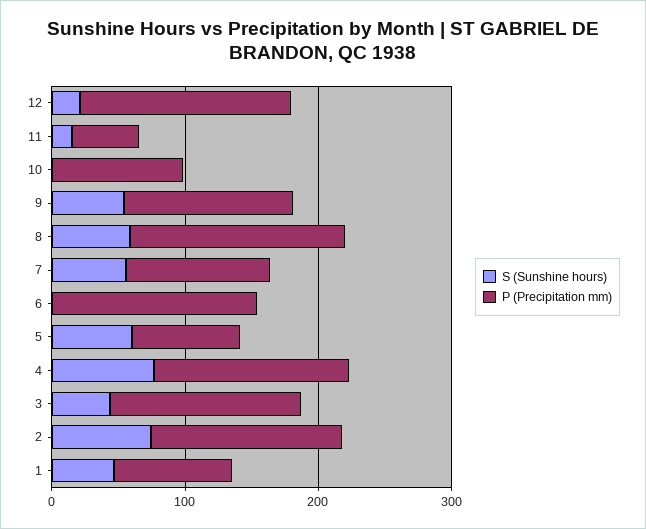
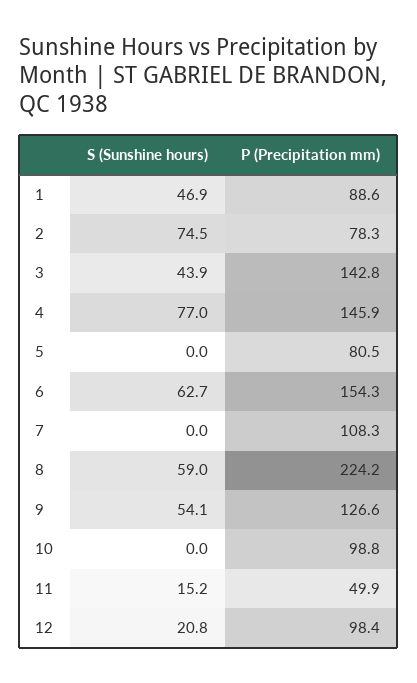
  {
    "S (Sunshine hours)": {
      "12": 20.8,
      "11": 15.2,
      "10": 0,
      "9": 54.1,
      "8": 59,
-     "7": 60,
+     "7": 0,
-     "6": 0,
+     "6": 62.7,
-     "5": 60,
+     "5": 0,
      "4": 77,
      "3": 43.9,
      "2": 74.5,
      "1": 46.9
    },
    "P (Precipitation mm)": {
-     "12": 160,
+     "12": 98.4,
      "11": 49.9,
      "10": 98.8,
      "9": 126.6,
-     "8": 160,
+     "8": 224.2,
      "7": 108.3,
      "6": 154.3,
      "5": 80.5,
      "4": 145.9,
      "3": 142.8,
-     "2": 140,
+     "2": 78.3,
      "1": 88.6
    }
  }

